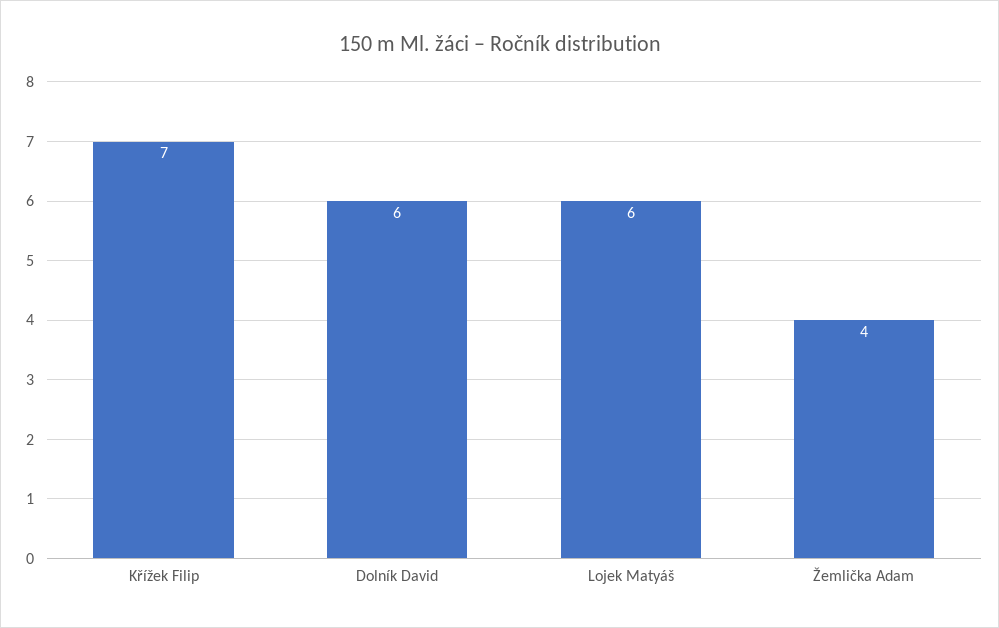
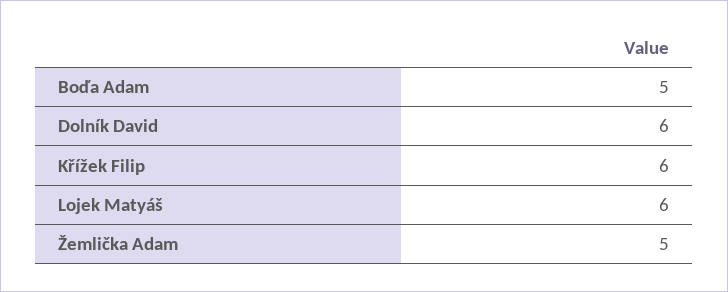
  {
-   "Křížek Filip": 7,
+   "Křížek Filip": 6,
    "Dolník David": 6,
    "Lojek Matyáš": 6,
-   "Žemlička Adam": 4
+   "Žemlička Adam": 5,
+   "Boďa Adam": 5
  }

